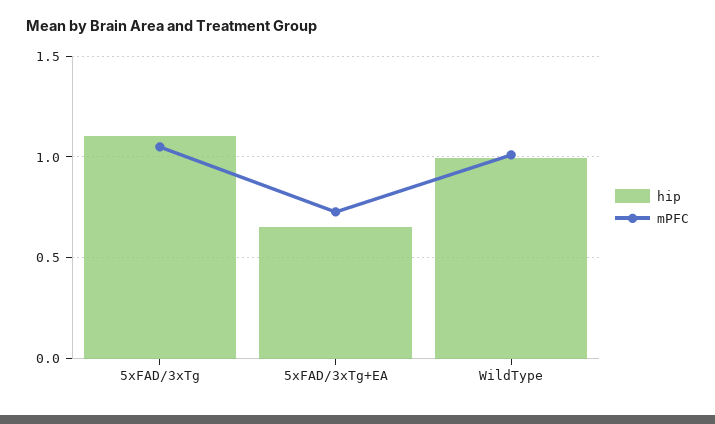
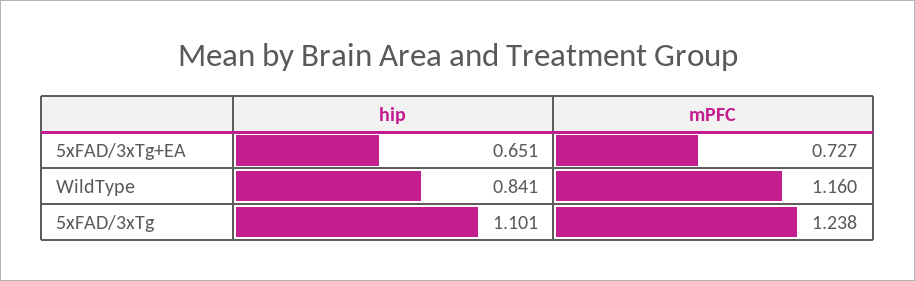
  {
    "hip": {
      "5xFAD/3xTg": 1.101,
      "5xFAD/3xTg+EA": 0.651,
-     "WildType": 1
+     "WildType": 0.841
    },
    "mPFC": {
-     "5xFAD/3xTg": 1.05,
+     "5xFAD/3xTg": 1.238,
      "5xFAD/3xTg+EA": 0.727,
-     "WildType": 1
+     "WildType": 1.16
    }
  }

